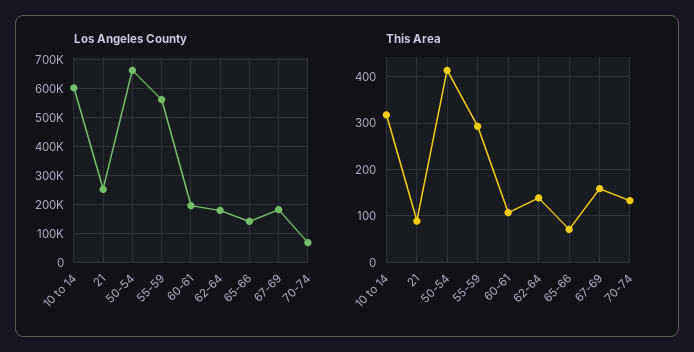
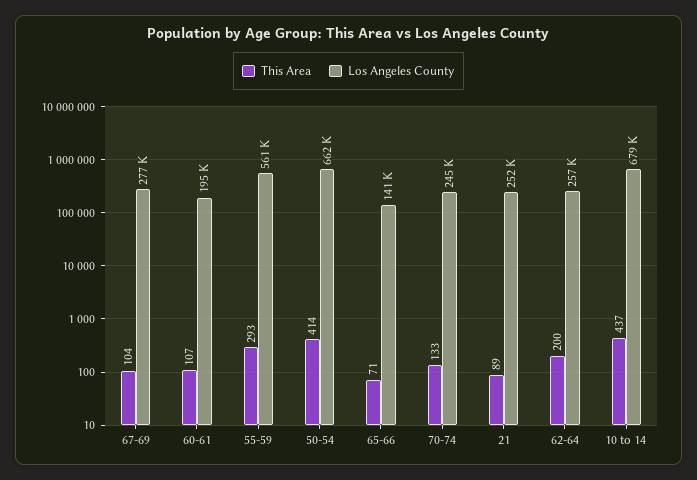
  {
    "Los Angeles County": {
-     "10 to 14": 600000,
+     "10 to 14": 679000,
      "21": 252000,
      "50-54": 662000,
      "55-59": 561000,
      "60-61": 195000,
-     "62-64": 175000,
+     "62-64": 257000,
      "65-66": 141000,
-     "67-69": 175000,
+     "67-69": 277000,
-     "70-74": 75000
+     "70-74": 245000
    },
    "This Area": {
-     "10 to 14": 320,
+     "10 to 14": 437,
      "21": 89,
      "50-54": 414,
      "55-59": 293,
      "60-61": 107,
-     "62-64": 140,
+     "62-64": 200,
      "65-66": 71,
-     "67-69": 160,
+     "67-69": 104,
      "70-74": 133
    }
  }

